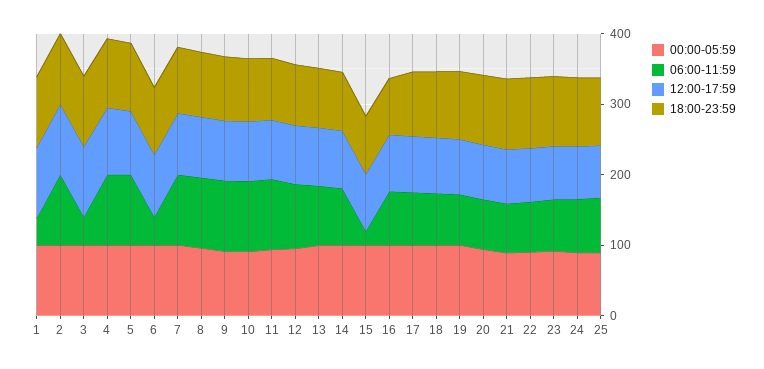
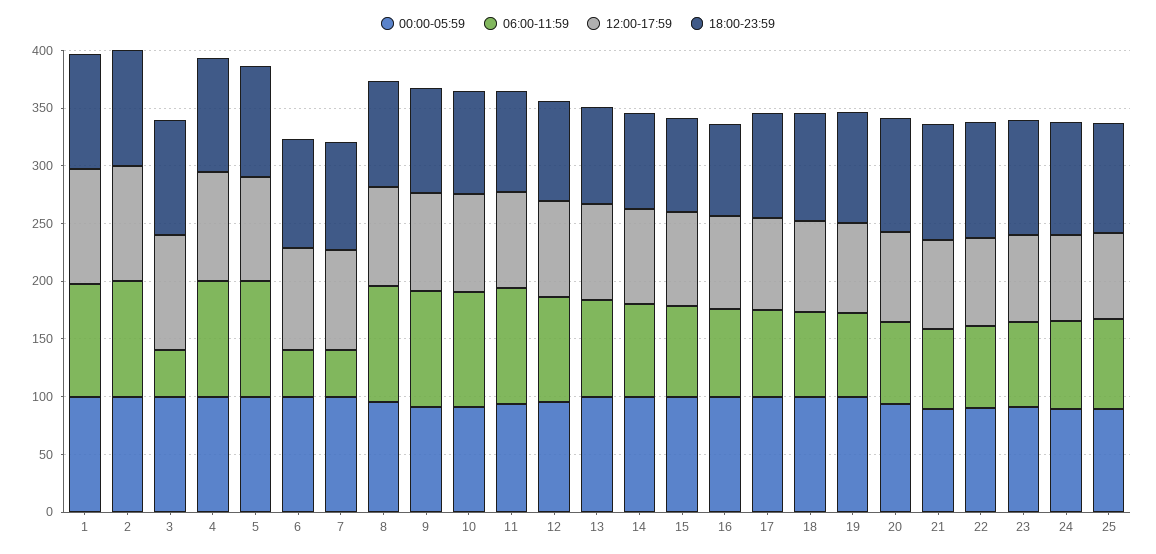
  {
    "00:00-05:59": {
      "1": 100,
      "2": 100,
      "3": 100,
      "4": 100,
      "5": 100,
      "6": 100,
      "7": 100,
      "8": 100,
      "9": 90,
      "10": 90,
      "11": 90,
      "12": 100,
      "13": 100,
      "14": 100,
      "15": 100,
      "16": 100,
      "17": 100,
      "18": 100,
      "19": 100,
      "20": 90,
      "21": 90,
      "22": 90,
      "23": 90,
      "24": 90,
      "25": 90
    },
    "06:00-11:59": {
-     "1": 40,
+     "1": 100,
      "2": 100,
      "3": 40,
      "4": 100,
      "5": 100,
      "6": 40,
-     "7": 100,
+     "7": 40,
      "8": 100,
      "9": 100,
      "10": 100,
      "11": 100,
      "12": 90,
      "13": 80,
      "14": 80,
-     "15": 20,
+     "15": 80,
      "16": 80,
      "17": 70,
      "18": 70,
      "19": 70,
      "20": 70,
      "21": 70,
      "22": 70,
      "23": 70,
      "24": 80,
      "25": 80
    },
    "12:00-17:59": {
      "1": 100,
      "2": 100,
      "3": 100,
      "4": 100,
      "5": 90,
      "6": 90,
      "7": 90,
      "8": 90,
      "9": 90,
      "10": 80,
      "11": 80,
      "12": 80,
      "13": 80,
      "14": 80,
      "15": 80,
      "16": 80,
      "17": 80,
      "18": 80,
      "19": 80,
      "20": 80,
      "21": 80,
      "22": 80,
      "23": 80,
      "24": 70,
      "25": 70
    },
    "18:00-23:59": {
      "1": 100,
      "2": 100,
      "3": 100,
      "4": 100,
      "5": 100,
      "6": 100,
      "7": 90,
      "8": 90,
      "9": 90,
      "10": 90,
      "11": 90,
      "12": 90,
      "13": 80,
      "14": 80,
      "15": 80,
      "16": 80,
      "17": 90,
      "18": 90,
      "19": 100,
      "20": 100,
      "21": 100,
      "22": 100,
      "23": 100,
      "24": 100,
      "25": 100
    }
  }

